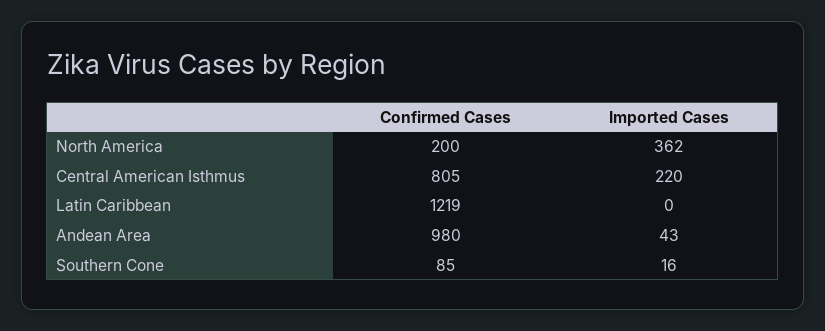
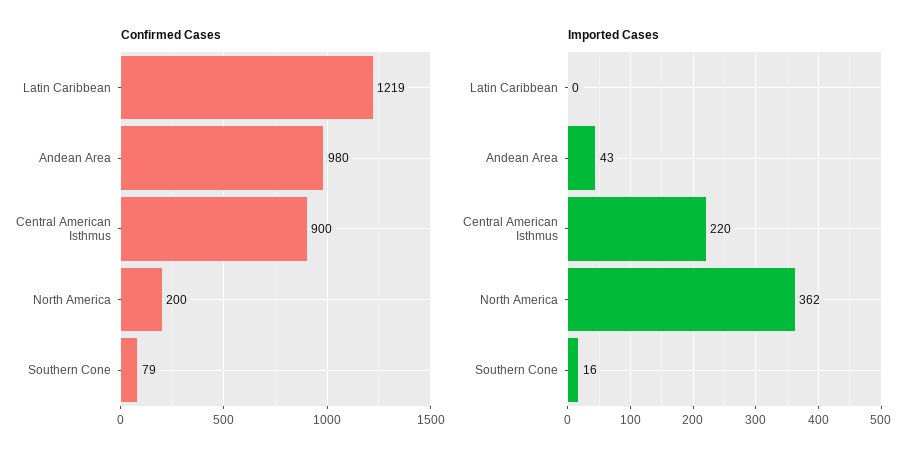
  {
    "Confirmed Cases": {
      "North America": 200,
-     "Central American Isthmus": 805,
+     "Central American Isthmus": 900,
      "Latin Caribbean": 1219,
      "Andean Area": 980,
-     "Southern Cone": 85
+     "Southern Cone": 79
    },
    "Imported Cases": {
      "North America": 362,
      "Central American Isthmus": 220,
      "Latin Caribbean": 0,
      "Andean Area": 43,
      "Southern Cone": 16
    }
  }

